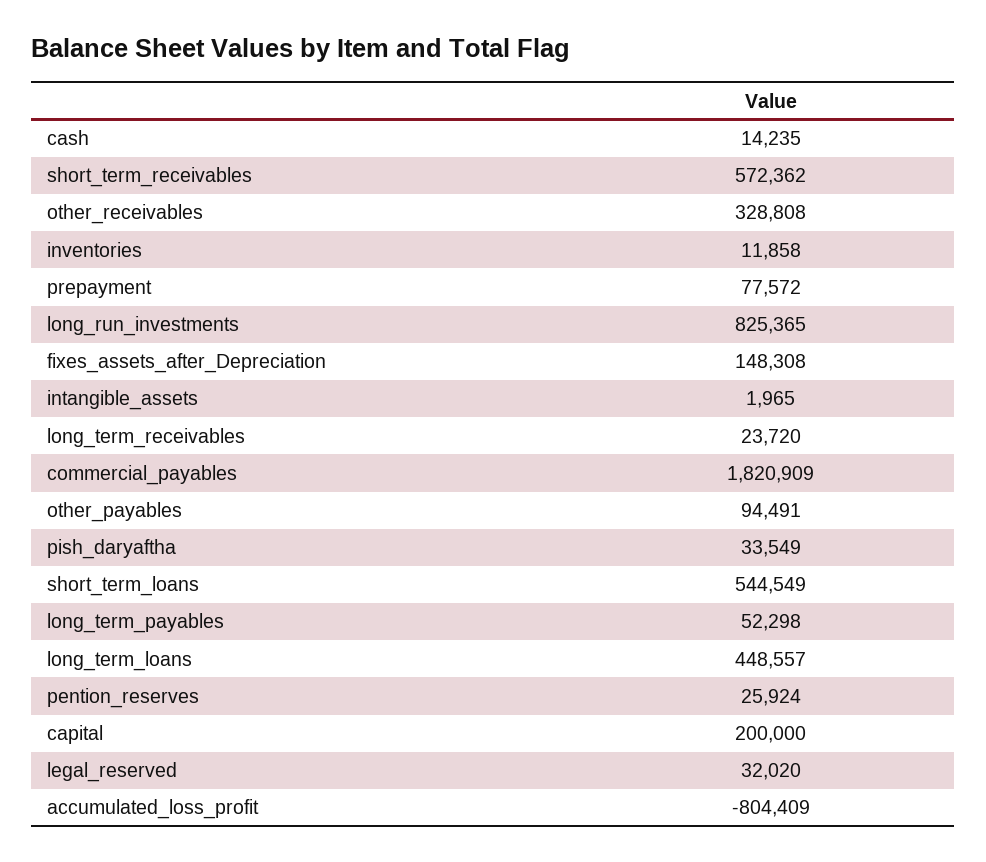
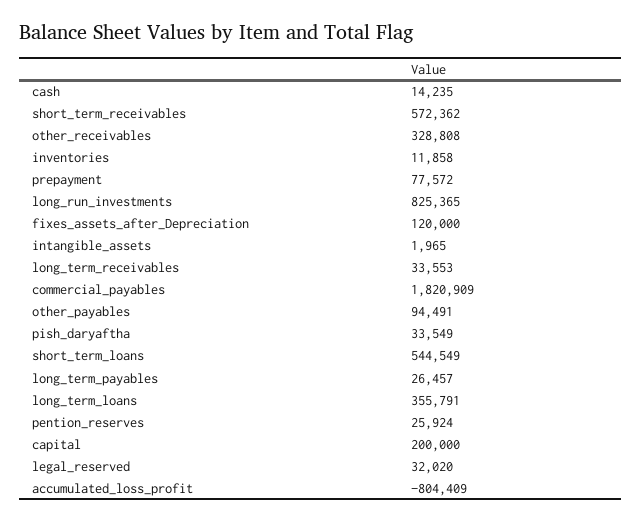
  {
    "cash": 14235,
    "short_term_receivables": 572362,
    "other_receivables": 328808,
    "inventories": 11858,
    "prepayment": 77572,
    "long_run_investments": 825365,
-   "fixes_assets_after_Depreciation": 148308,
+   "fixes_assets_after_Depreciation": 120000,
    "intangible_assets": 1965,
-   "long_term_receivables": 23720,
+   "long_term_receivables": 33553,
    "commercial_payables": 1820909,
    "other_payables": 94491,
    "pish_daryaftha": 33549,
    "short_term_loans": 544549,
-   "long_term_payables": 52298,
+   "long_term_payables": 26457,
-   "long_term_loans": 448557,
+   "long_term_loans": 355791,
    "pention_reserves": 25924,
    "capital": 200000,
    "legal_reserved": 32020,
    "accumulated_loss_profit": -804409
  }

